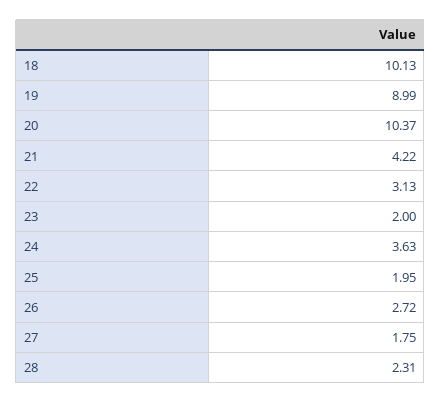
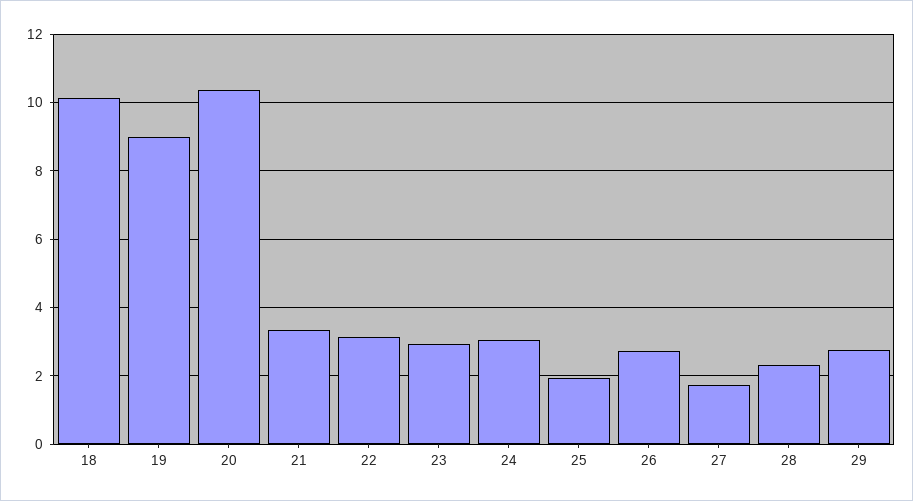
  {
    "18": 10.13,
    "19": 8.99,
    "20": 10.37,
-   "21": 4.22,
+   "21": 3.4,
    "22": 3.13,
-   "23": 2,
+   "23": 3,
-   "24": 3.63,
+   "24": 3,
    "25": 1.95,
    "26": 2.72,
    "27": 1.75,
-   "28": 2.31
+   "28": 2.31,
+   "29": 2.8
  }

